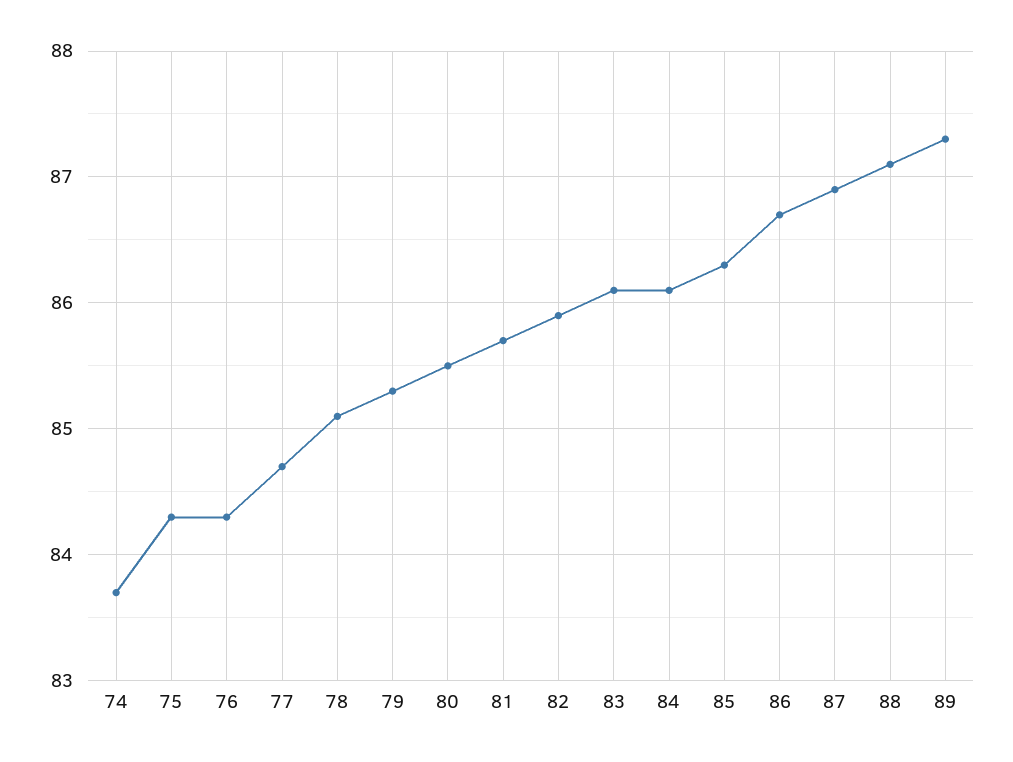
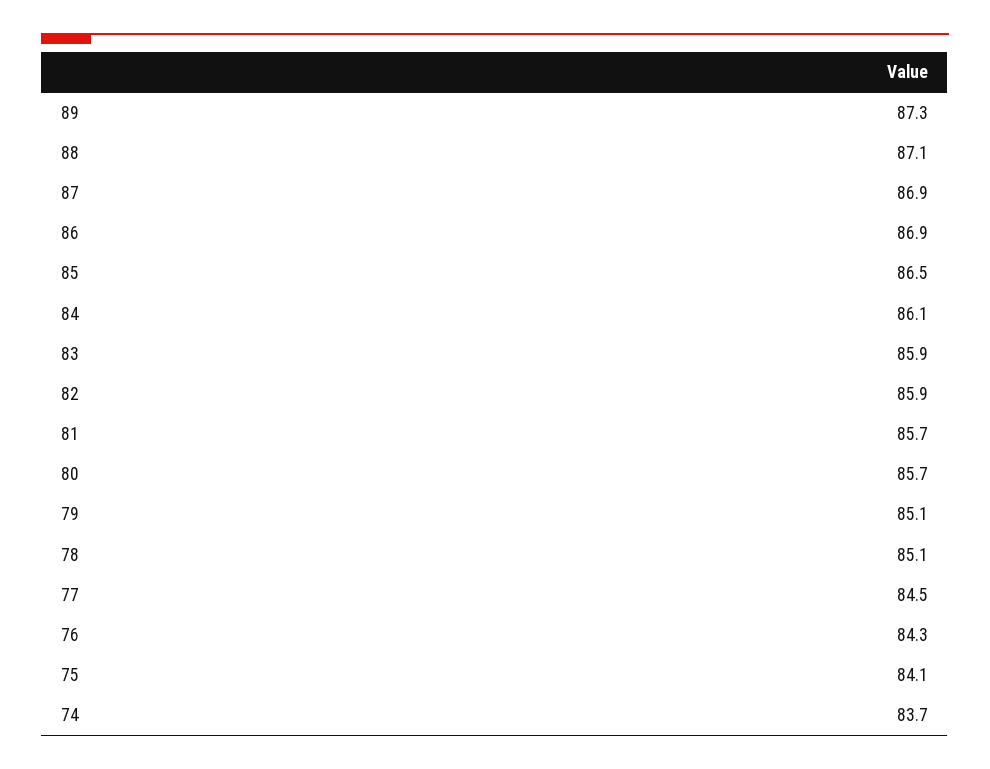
  {
    "74": 83.7,
-   "75": 84.3,
+   "75": 84.1,
    "76": 84.3,
-   "77": 84.7,
+   "77": 84.5,
    "78": 85.1,
-   "79": 85.3,
+   "79": 85.1,
-   "80": 85.5,
+   "80": 85.7,
    "81": 85.7,
    "82": 85.9,
-   "83": 86.1,
+   "83": 85.9,
    "84": 86.1,
-   "85": 86.3,
+   "85": 86.5,
-   "86": 86.7,
+   "86": 86.9,
    "87": 86.9,
    "88": 87.1,
    "89": 87.3
  }

